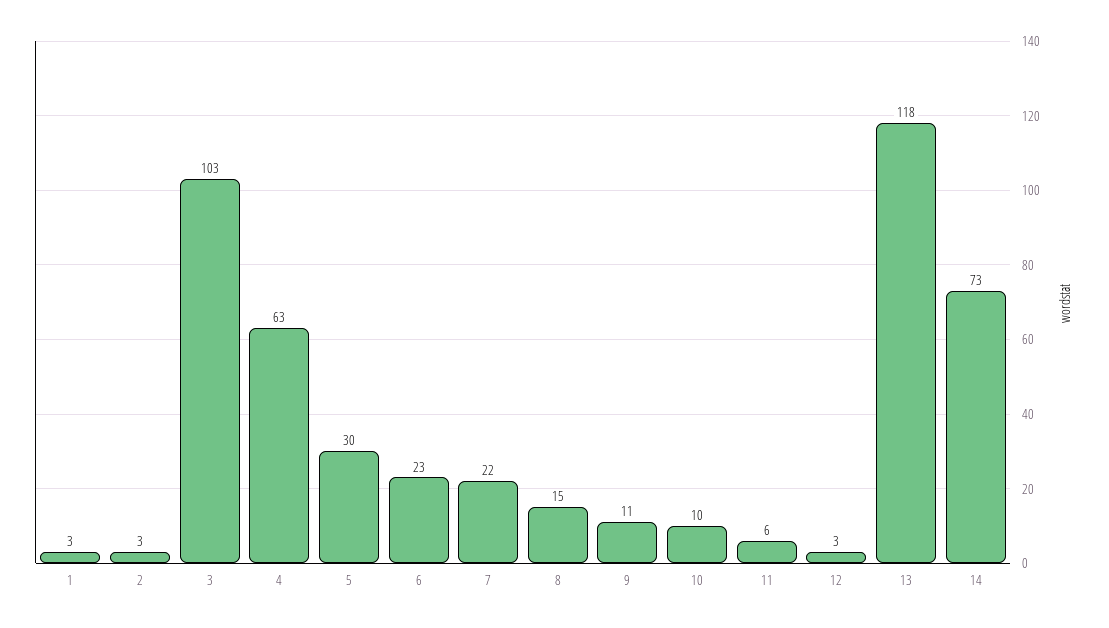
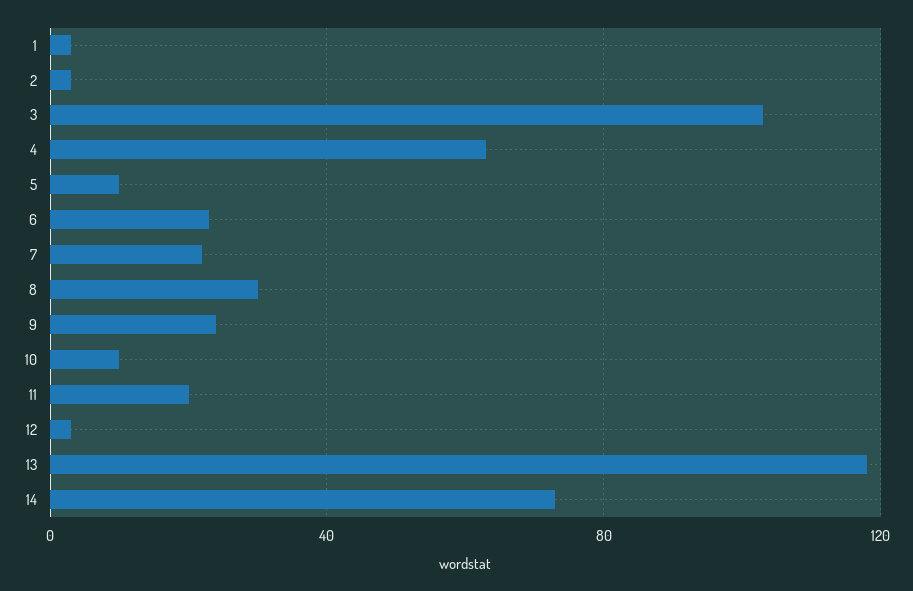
  {
    "1": 3,
    "2": 3,
    "3": 103,
    "4": 63,
-   "5": 30,
+   "5": 10,
    "6": 23,
    "7": 22,
-   "8": 15,
+   "8": 30,
-   "9": 11,
+   "9": 25,
    "10": 10,
-   "11": 6,
+   "11": 20,
    "12": 3,
    "13": 118,
    "14": 73
  }

